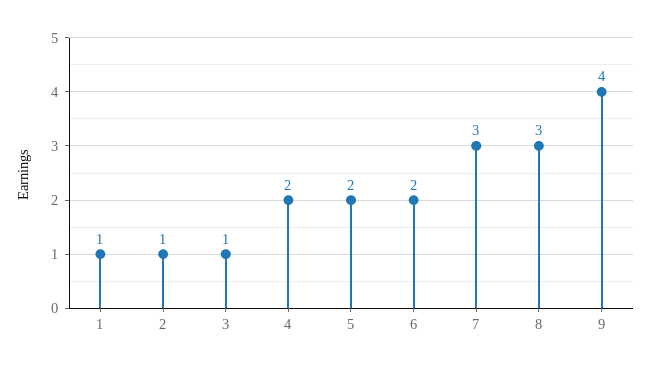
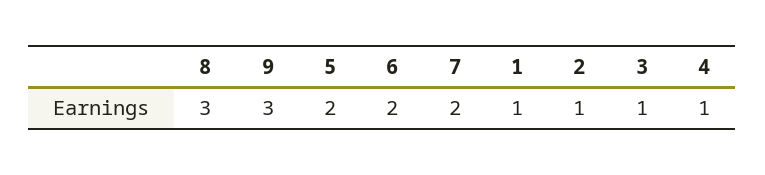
  {
    "1": 1,
    "2": 1,
    "3": 1,
-   "4": 2,
+   "4": 1,
    "5": 2,
    "6": 2,
-   "7": 3,
+   "7": 2,
    "8": 3,
-   "9": 4
+   "9": 3
  }

